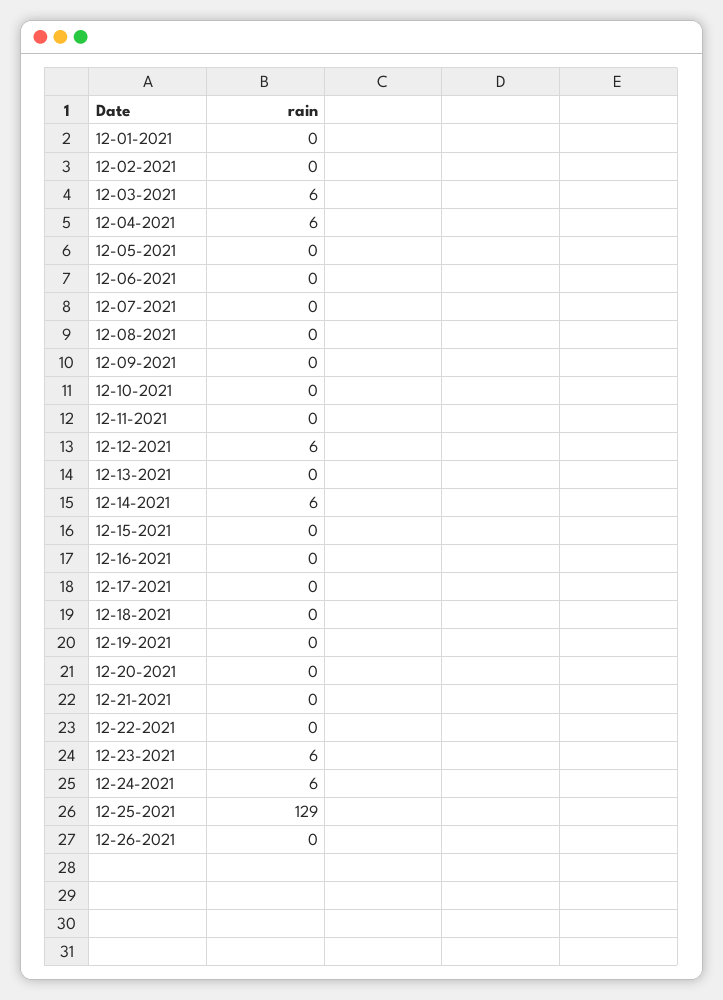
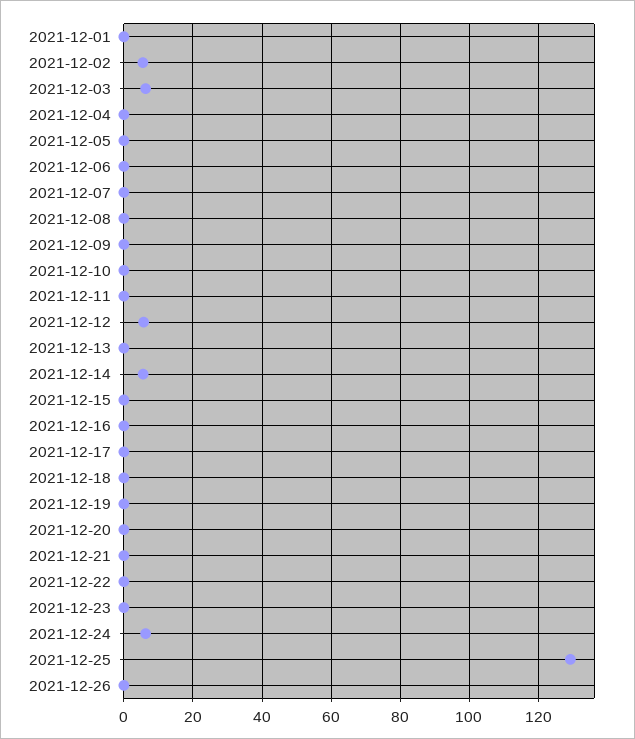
  {
    "12-01-2021": 0,
-   "12-02-2021": 0,
+   "12-02-2021": 6,
    "12-03-2021": 6,
-   "12-04-2021": 6,
+   "12-04-2021": 0,
    "12-05-2021": 0,
    "12-06-2021": 0,
    "12-07-2021": 0,
    "12-08-2021": 0,
    "12-09-2021": 0,
    "12-10-2021": 0,
    "12-11-2021": 0,
    "12-12-2021": 6,
    "12-13-2021": 0,
    "12-14-2021": 6,
    "12-15-2021": 0,
    "12-16-2021": 0,
    "12-17-2021": 0,
    "12-18-2021": 0,
    "12-19-2021": 0,
    "12-20-2021": 0,
    "12-21-2021": 0,
    "12-22-2021": 0,
-   "12-23-2021": 6,
+   "12-23-2021": 0,
    "12-24-2021": 6,
    "12-25-2021": 129,
    "12-26-2021": 0
  }

